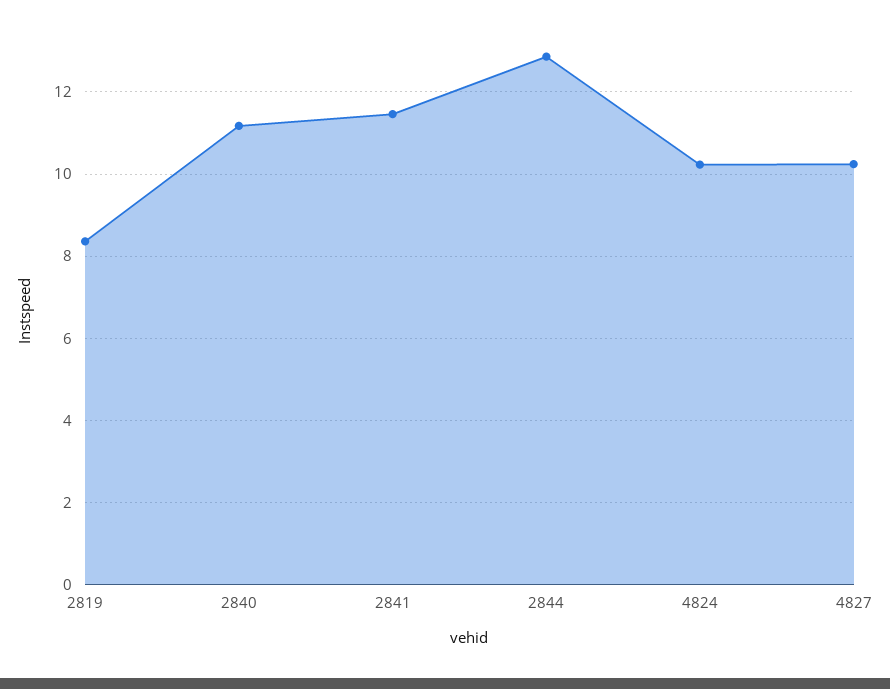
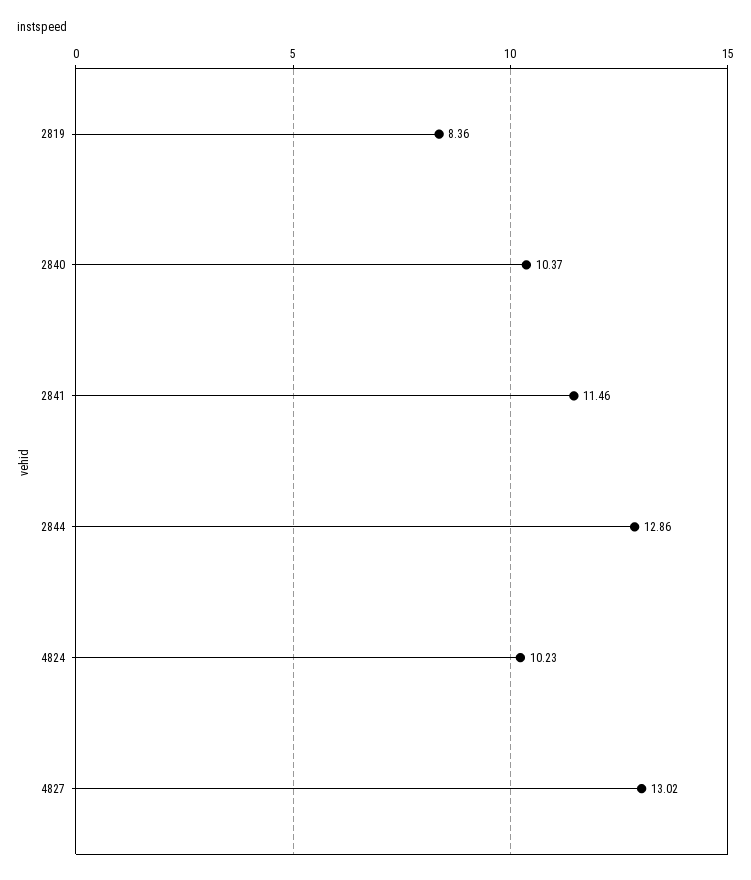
  {
    "2819": 8.36,
-   "2840": 11.2,
+   "2840": 10.37,
    "2841": 11.46,
    "2844": 12.86,
    "4824": 10.23,
-   "4827": 10.2
+   "4827": 13.02
  }

